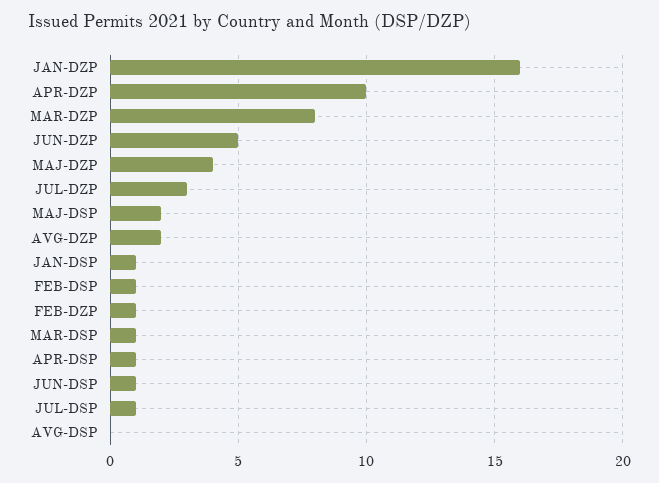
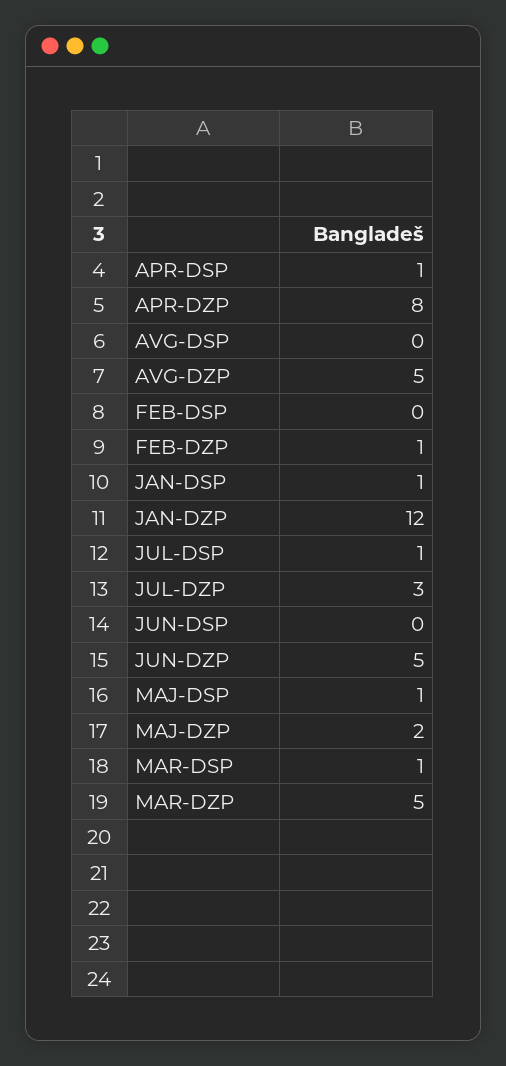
  {
-   "JAN-DZP": 16,
+   "JAN-DZP": 12,
-   "APR-DZP": 10,
+   "APR-DZP": 8,
-   "MAR-DZP": 8,
+   "MAR-DZP": 5,
    "JUN-DZP": 5,
-   "MAJ-DZP": 4,
+   "MAJ-DZP": 2,
    "JUL-DZP": 3,
-   "MAJ-DSP": 2,
+   "MAJ-DSP": 1,
-   "AVG-DZP": 2,
+   "AVG-DZP": 5,
    "JAN-DSP": 1,
-   "FEB-DSP": 1,
+   "FEB-DSP": 0,
    "FEB-DZP": 1,
    "MAR-DSP": 1,
    "APR-DSP": 1,
-   "JUN-DSP": 1,
+   "JUN-DSP": 0,
    "JUL-DSP": 1,
    "AVG-DSP": 0
  }

